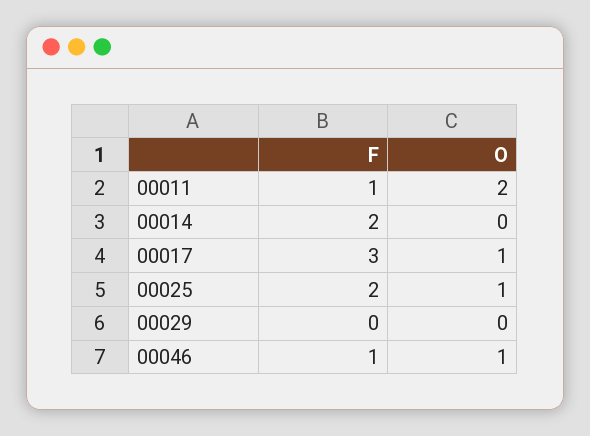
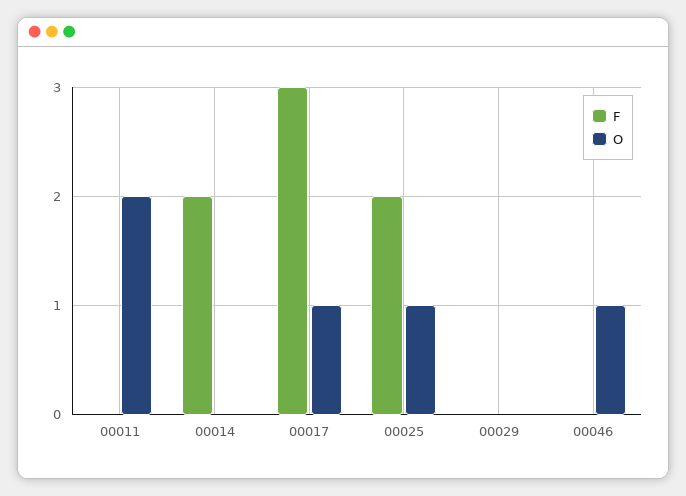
  {
    "F": {
-     "00011": 1,
+     "00011": 0,
      "00014": 2,
      "00017": 3,
      "00025": 2,
      "00029": 0,
-     "00046": 1
+     "00046": 0
    },
    "O": {
      "00011": 2,
      "00014": 0,
      "00017": 1,
      "00025": 1,
      "00029": 0,
      "00046": 1
    }
  }

